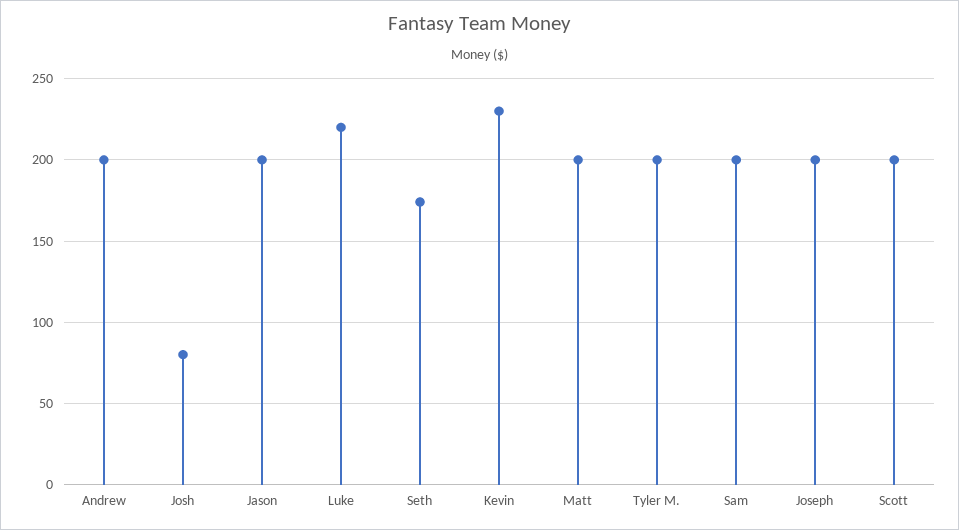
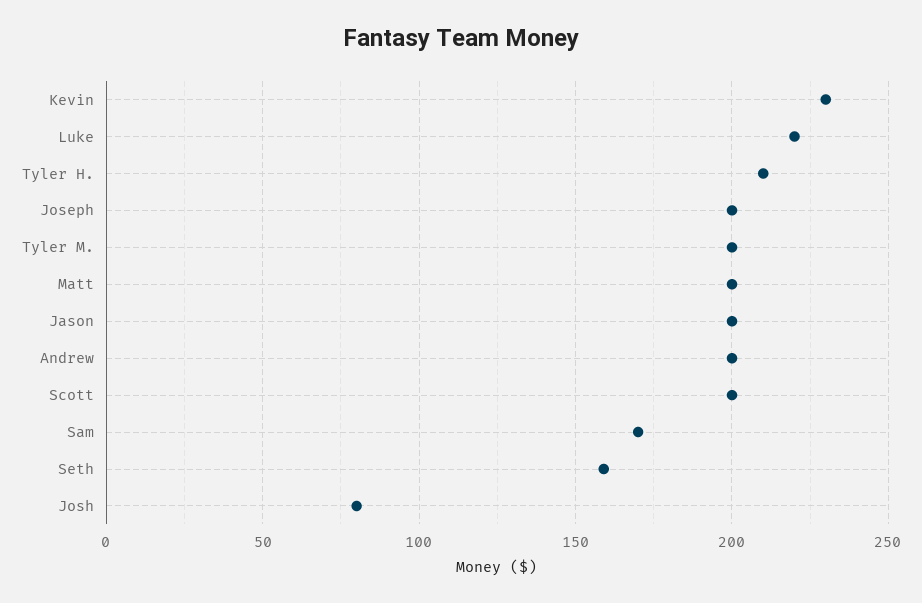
  {
    "Andrew": 200,
    "Josh": 80,
    "Jason": 200,
    "Luke": 220,
-   "Seth": 175,
+   "Seth": 160,
    "Kevin": 230,
    "Matt": 200,
    "Tyler M.": 200,
-   "Sam": 200,
+   "Sam": 170,
    "Joseph": 200,
-   "Scott": 200
+   "Scott": 200,
+   "Tyler H.": 210
  }

